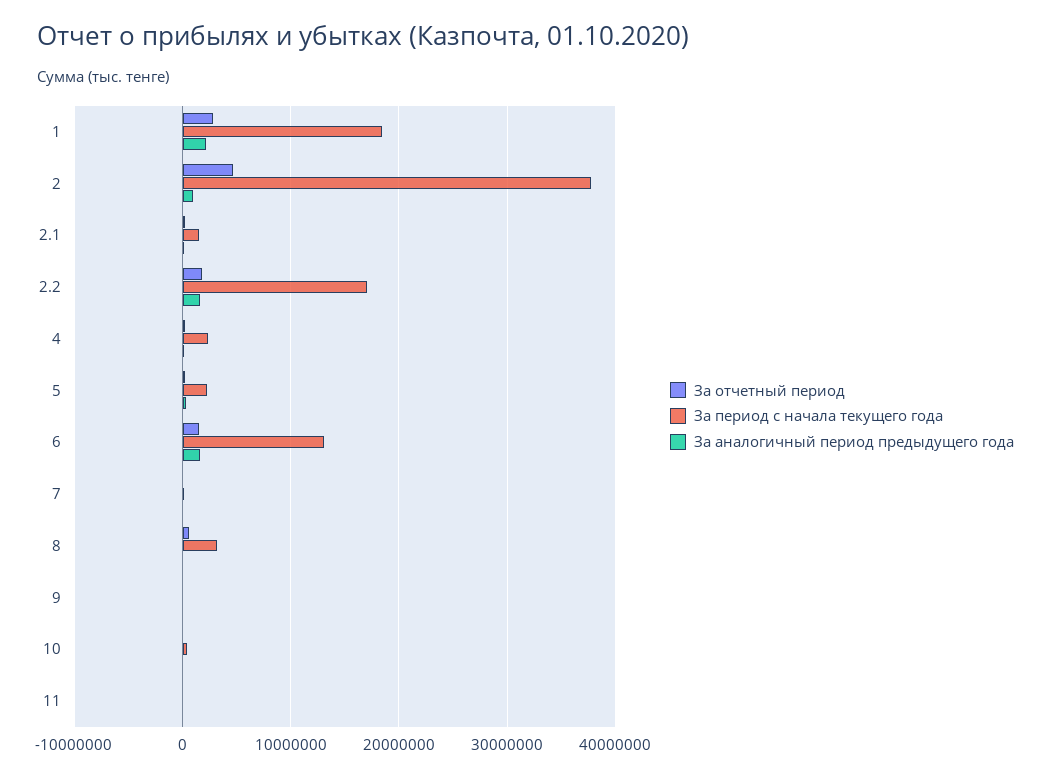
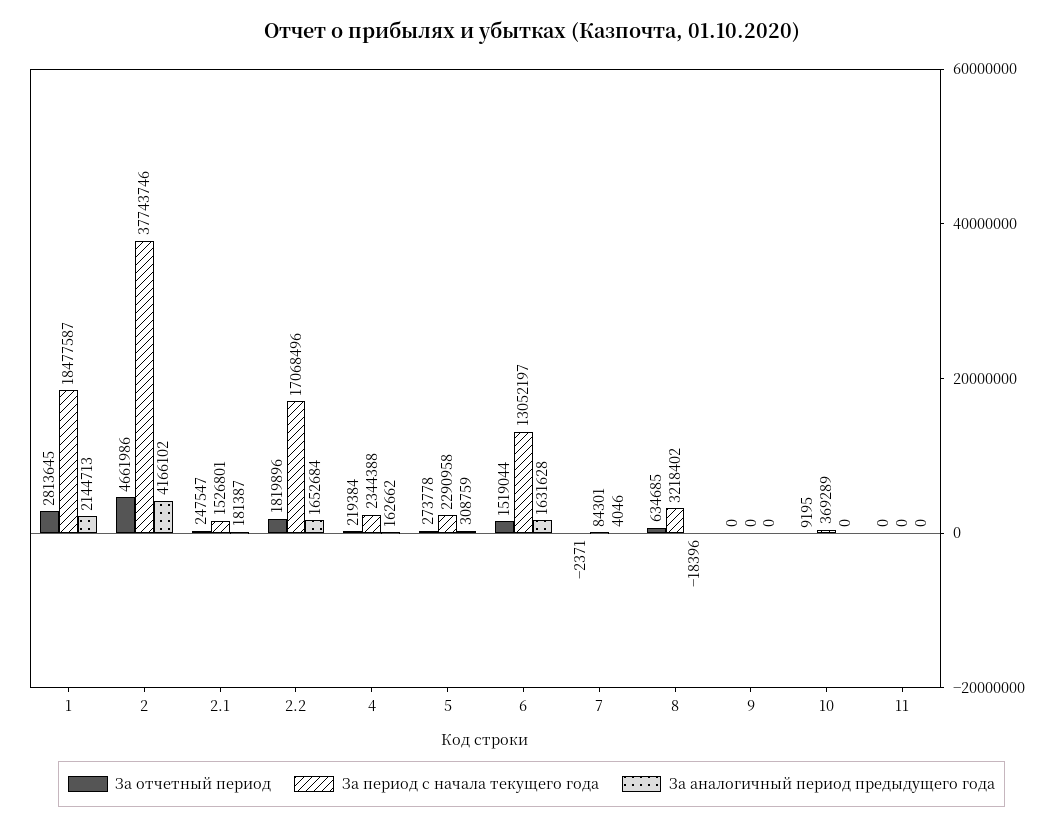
  {
    "За отчетный период": {
      "1": 2813645,
      "2": 4661986,
      "2.1": 247547,
      "2.2": 1819896,
      "4": 219384,
      "5": 273778,
      "6": 1519044,
      "7": -2371,
      "8": 634685,
      "9": 0,
      "10": 9195,
      "11": 0
    },
    "За период с начала текущего года": {
      "1": 18477587,
      "2": 37743746,
      "2.1": 1526801,
      "2.2": 17068496,
      "4": 2344388,
      "5": 2290958,
      "6": 13052197,
      "7": 84301,
      "8": 3218402,
      "9": 0,
      "10": 369289,
      "11": 0
    },
    "За аналогичный период предыдущего года": {
      "1": 2144713,
-     "2": 1000000,
+     "2": 4166102,
      "2.1": 181387,
      "2.2": 1652684,
      "4": 162662,
      "5": 308759,
      "6": 1631628,
      "7": 4046,
      "8": -18396,
      "9": 0,
      "10": 0,
      "11": 0
    }
  }

